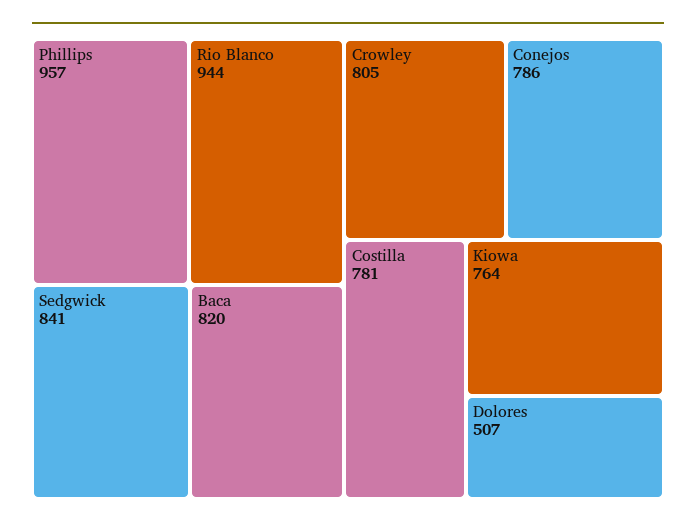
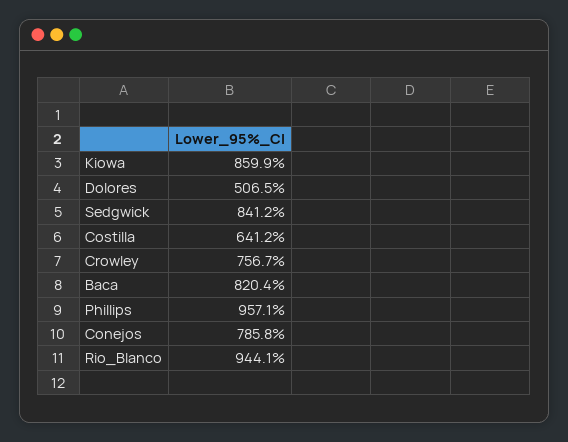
  {
    "Phillips": 957.1,
    "Rio Blanco": 944.1,
    "Sedgwick": 841.2,
    "Baca": 820.4,
-   "Crowley": 805,
+   "Crowley": 756.7,
    "Conejos": 785.8,
-   "Costilla": 781,
+   "Costilla": 641.2,
-   "Kiowa": 764,
+   "Kiowa": 859.9,
    "Dolores": 506.5
  }

